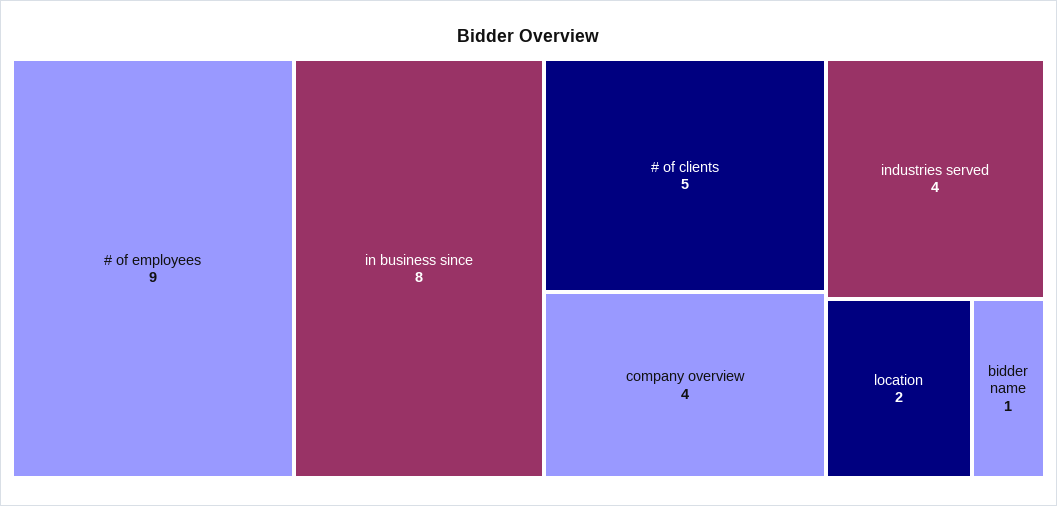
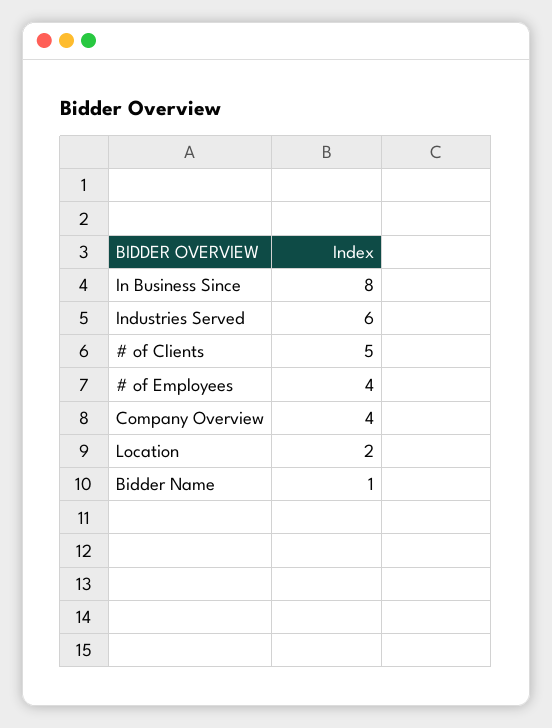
  {
-   "# of employees": 9,
+   "# of employees": 4,
    "in business since": 8,
    "# of clients": 5,
    "company overview": 4,
-   "industries served": 4,
+   "industries served": 6,
    "location": 2,
    "bidder name": 1
  }

